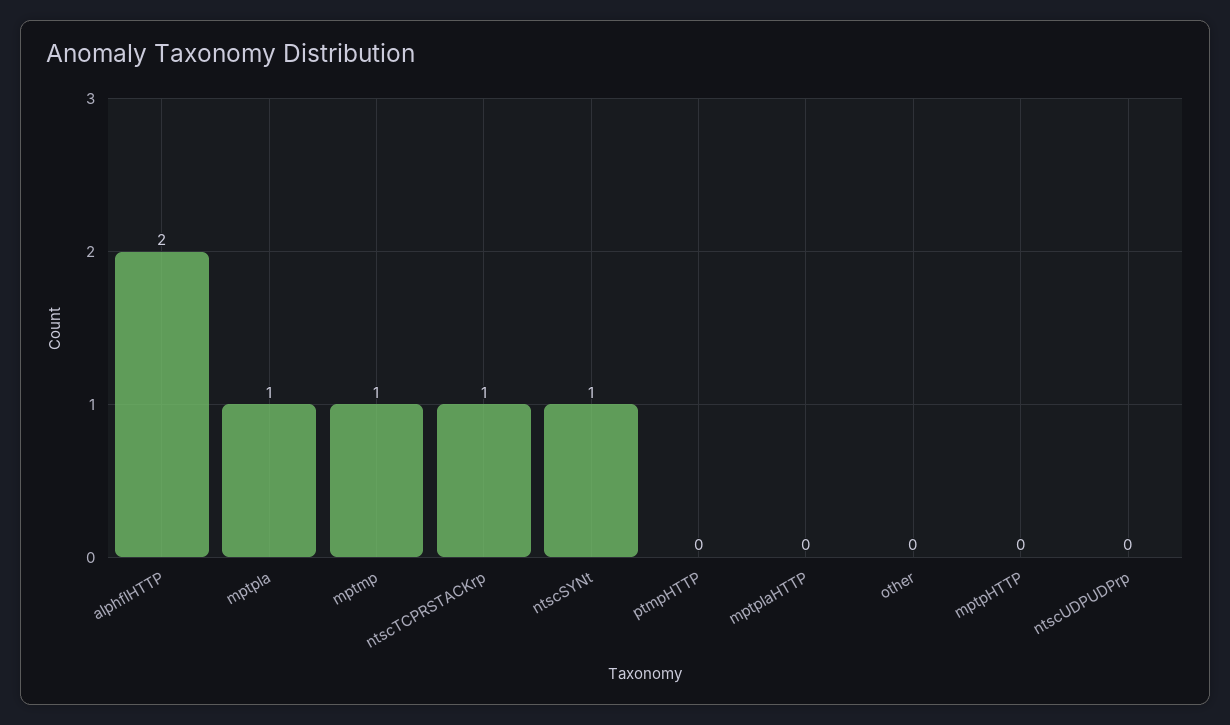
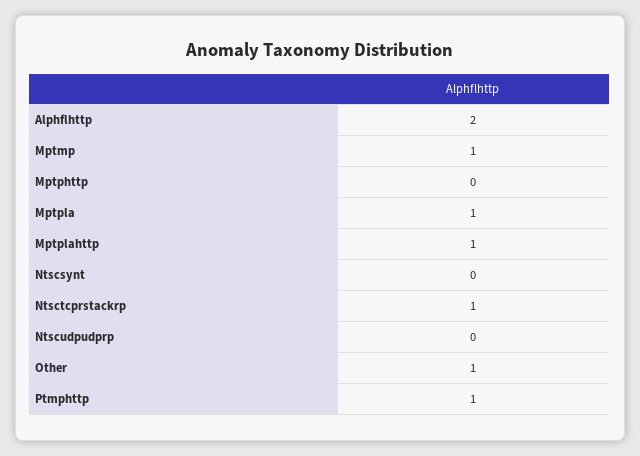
  {
    "alphflHTTP": 2,
    "mptpla": 1,
    "mptmp": 1,
    "ntscTCPRSTACKrp": 1,
-   "ntscSYNt": 1,
+   "ntscSYNt": 0,
-   "ptmpHTTP": 0,
+   "ptmpHTTP": 1,
-   "mptplaHTTP": 0,
+   "mptplaHTTP": 1,
-   "other": 0,
+   "other": 1,
    "mptpHTTP": 0,
    "ntscUDPUDPrp": 0
  }

